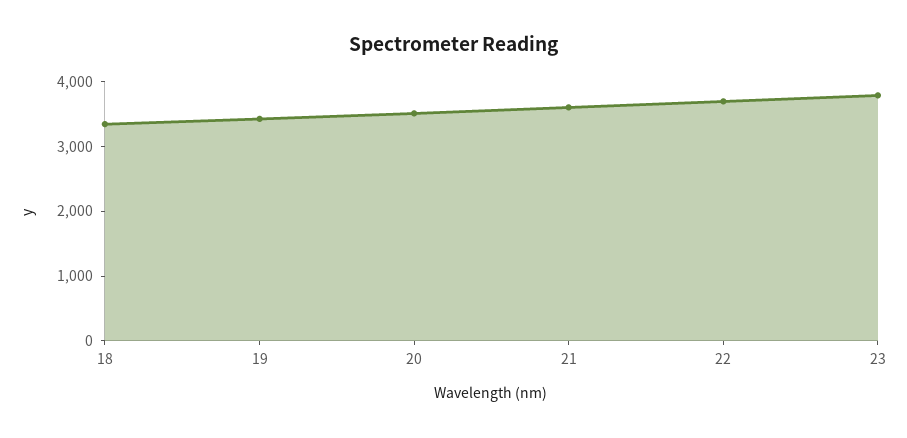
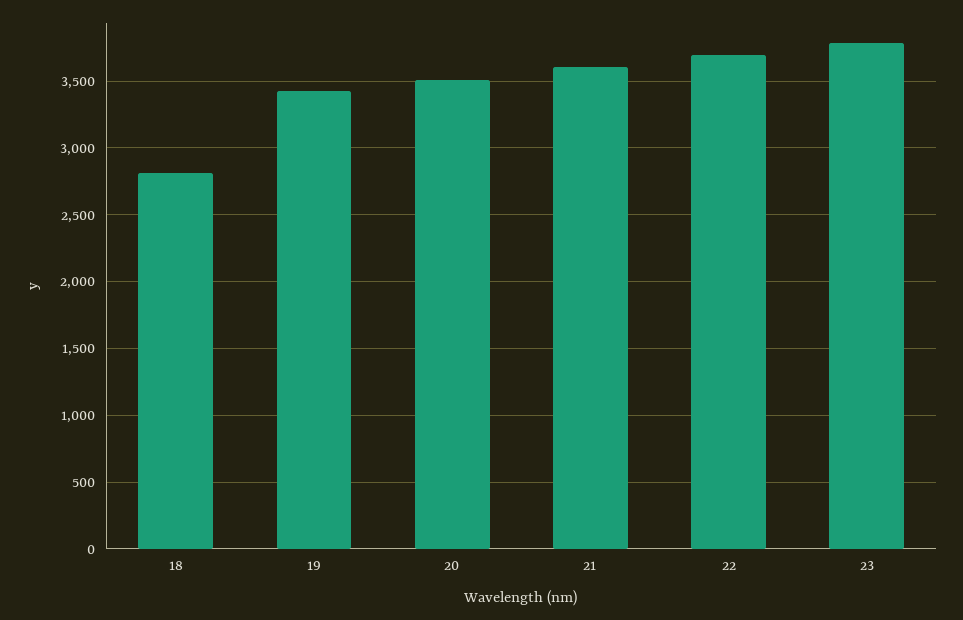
  {
-   "18": 3400,
+   "18": 2800,
    "19": 3400,
    "20": 3500,
    "21": 3600,
    "22": 3700,
    "23": 3800
  }

